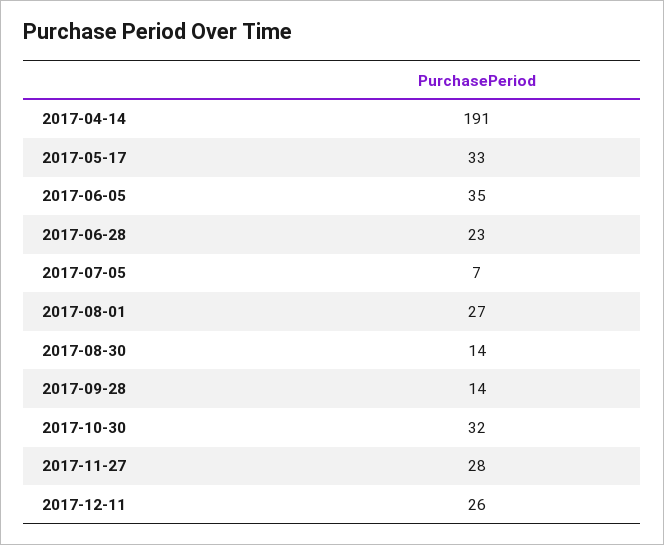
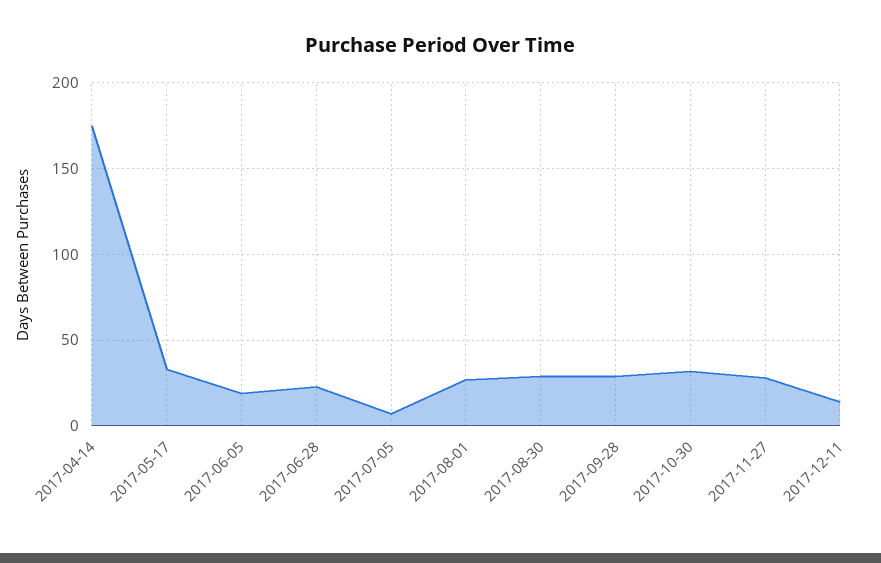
  {
-   "2017-04-14": 191,
+   "2017-04-14": 175,
    "2017-05-17": 33,
-   "2017-06-05": 35,
+   "2017-06-05": 20,
    "2017-06-28": 23,
    "2017-07-05": 7,
    "2017-08-01": 27,
-   "2017-08-30": 14,
+   "2017-08-30": 30,
-   "2017-09-28": 14,
+   "2017-09-28": 30,
    "2017-10-30": 32,
    "2017-11-27": 28,
-   "2017-12-11": 26
+   "2017-12-11": 15
  }

